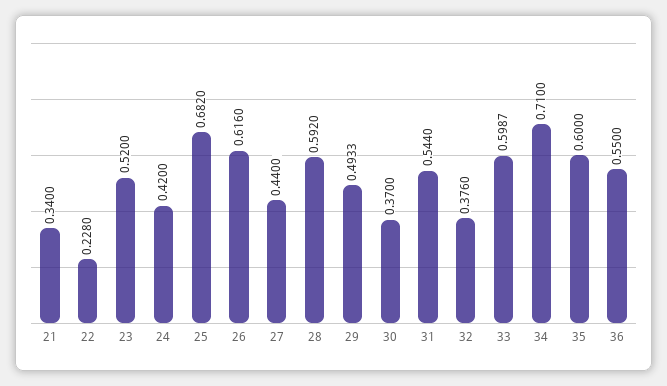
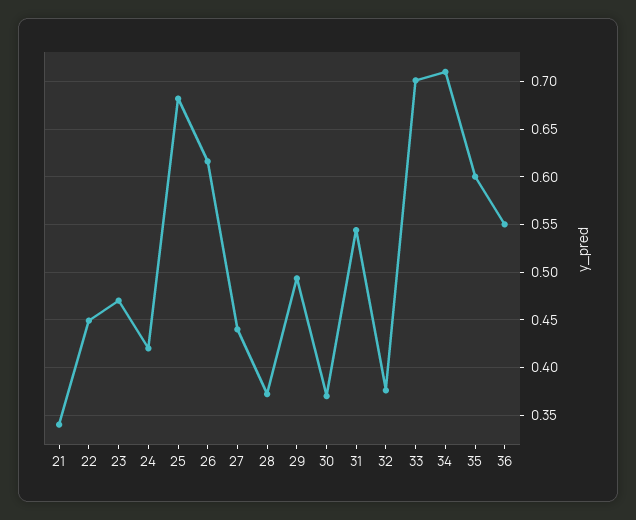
  {
    "21": 0.34,
-   "22": 0.228,
+   "22": 0.45,
-   "23": 0.52,
+   "23": 0.47,
    "24": 0.42,
    "25": 0.682,
    "26": 0.616,
    "27": 0.44,
-   "28": 0.592,
+   "28": 0.37,
    "29": 0.4933,
    "30": 0.37,
    "31": 0.544,
    "32": 0.376,
-   "33": 0.5987,
+   "33": 0.7,
    "34": 0.71,
    "35": 0.6,
    "36": 0.55
  }

